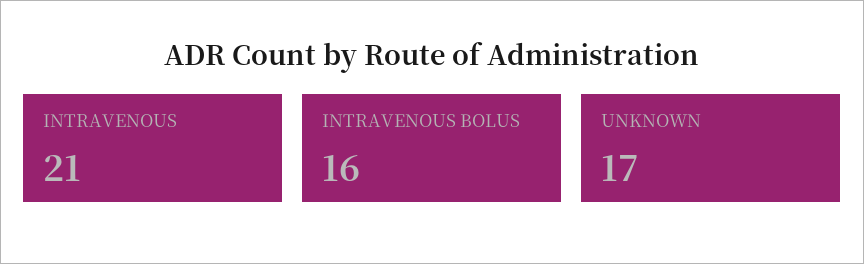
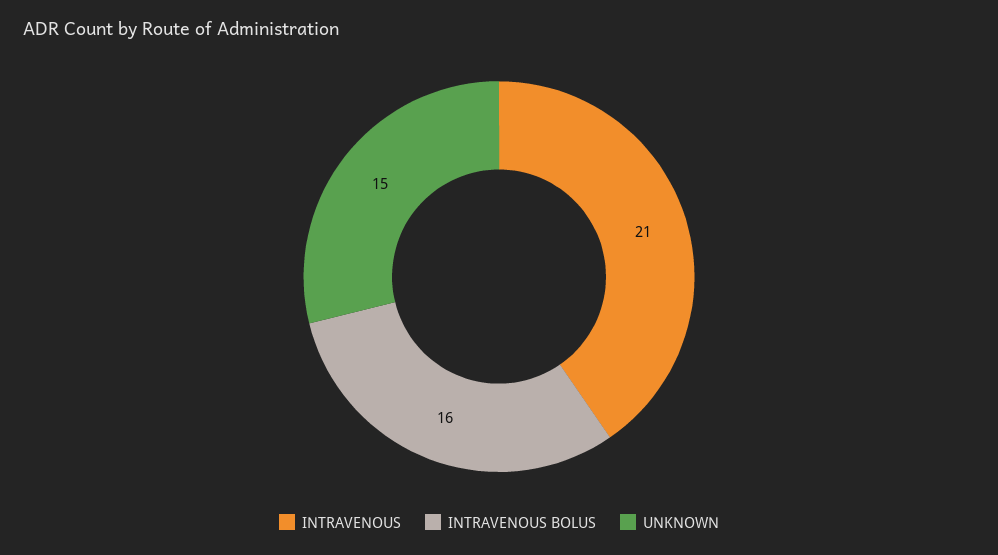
  {
    "INTRAVENOUS": 21,
    "INTRAVENOUS BOLUS": 16,
-   "UNKNOWN": 17
+   "UNKNOWN": 15
  }

